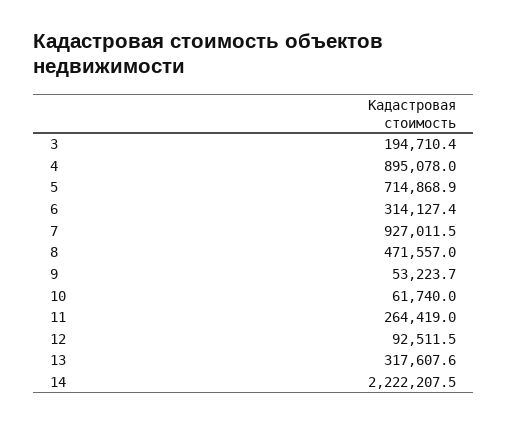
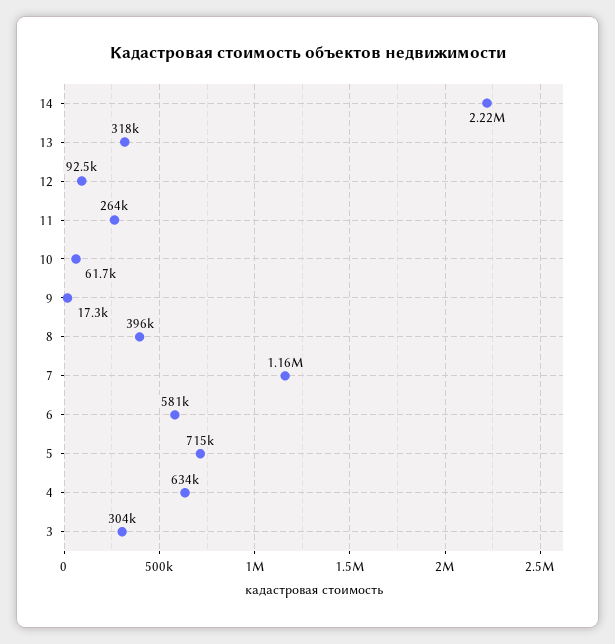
  {
-   "3": 194710.4,
+   "3": 304000,
-   "4": 895078,
+   "4": 634000,
    "5": 714868.9,
-   "6": 314127.4,
+   "6": 581000,
-   "7": 927011.5,
+   "7": 1160000,
-   "8": 471557,
+   "8": 396000,
-   "9": 53223.7,
+   "9": 17300,
    "10": 61740,
    "11": 264419,
    "12": 92511.5,
    "13": 317607.6,
    "14": 2222207.5
  }

